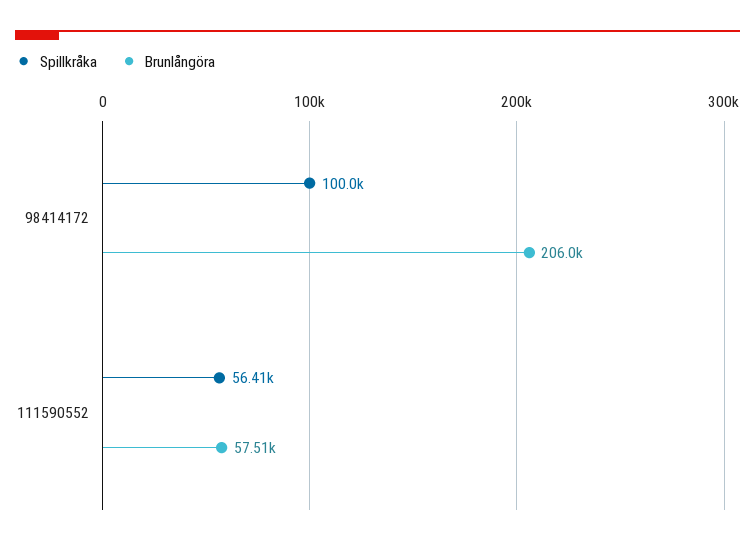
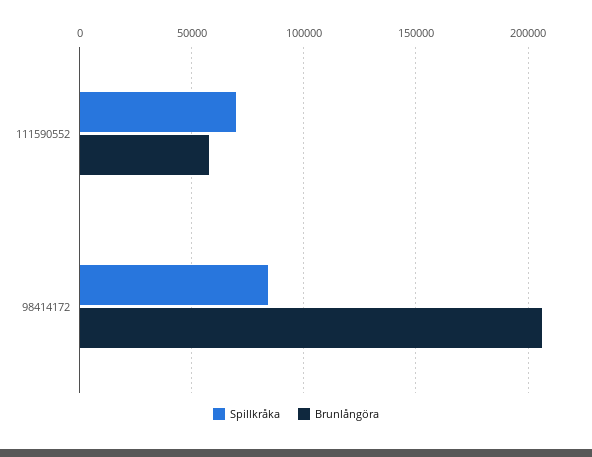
  {
    "Spillkråka": {
-     "98414172": 100000,
+     "98414172": 85000,
-     "111590552": 56410
+     "111590552": 70000
    },
    "Brunlångöra": {
      "98414172": 206000,
      "111590552": 57510
    }
  }

